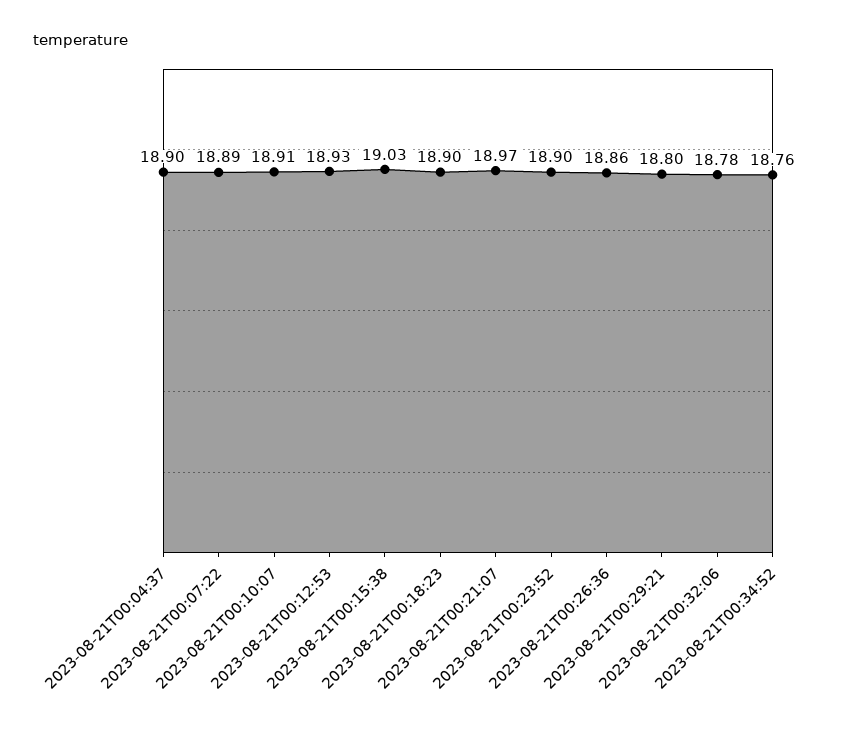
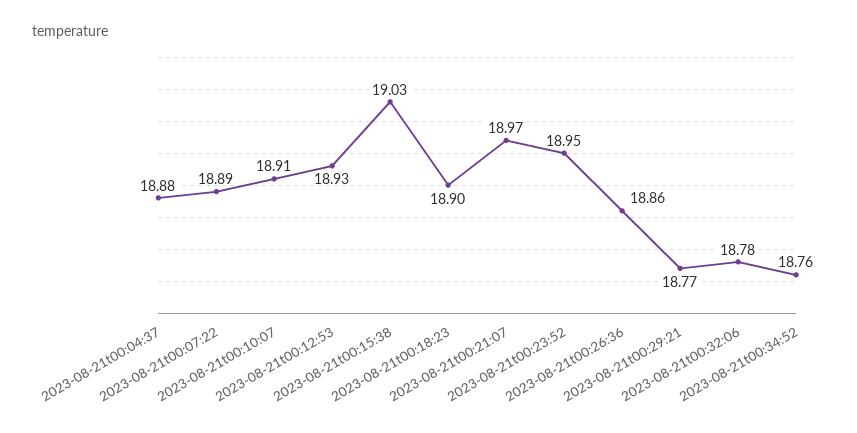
  {
-   "2023-08-21T00:04:37": 18.9,
+   "2023-08-21T00:04:37": 18.88,
    "2023-08-21T00:07:22": 18.89,
    "2023-08-21T00:10:07": 18.91,
    "2023-08-21T00:12:53": 18.93,
    "2023-08-21T00:15:38": 19.03,
    "2023-08-21T00:18:23": 18.9,
    "2023-08-21T00:21:07": 18.97,
-   "2023-08-21T00:23:52": 18.9,
+   "2023-08-21T00:23:52": 18.95,
    "2023-08-21T00:26:36": 18.86,
-   "2023-08-21T00:29:21": 18.8,
+   "2023-08-21T00:29:21": 18.77,
    "2023-08-21T00:32:06": 18.78,
    "2023-08-21T00:34:52": 18.76
  }

